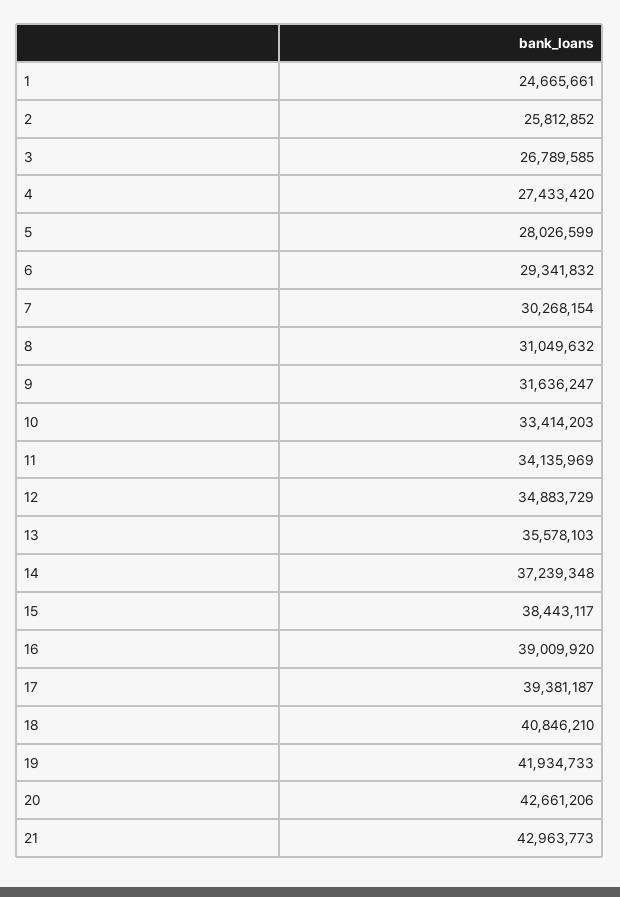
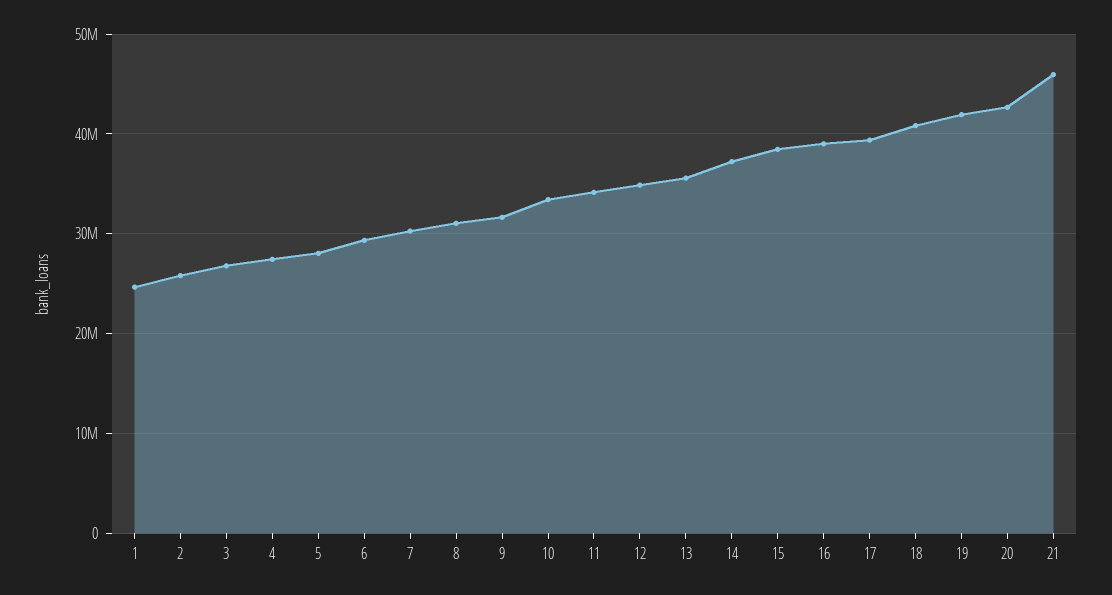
  {
    "1": 24665661,
    "2": 25812852,
    "3": 26789585,
    "4": 27433420,
    "5": 28026599,
    "6": 29341832,
    "7": 30268154,
    "8": 31049632,
    "9": 31636247,
    "10": 33414203,
    "11": 34135969,
    "12": 34883729,
    "13": 35578103,
    "14": 37239348,
    "15": 38443117,
    "16": 39009920,
    "17": 39381187,
    "18": 40846210,
    "19": 41934733,
    "20": 42661206,
-   "21": 42963773
+   "21": 46000000
  }

